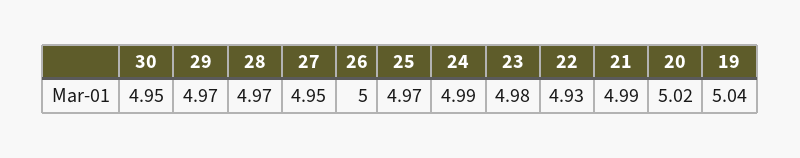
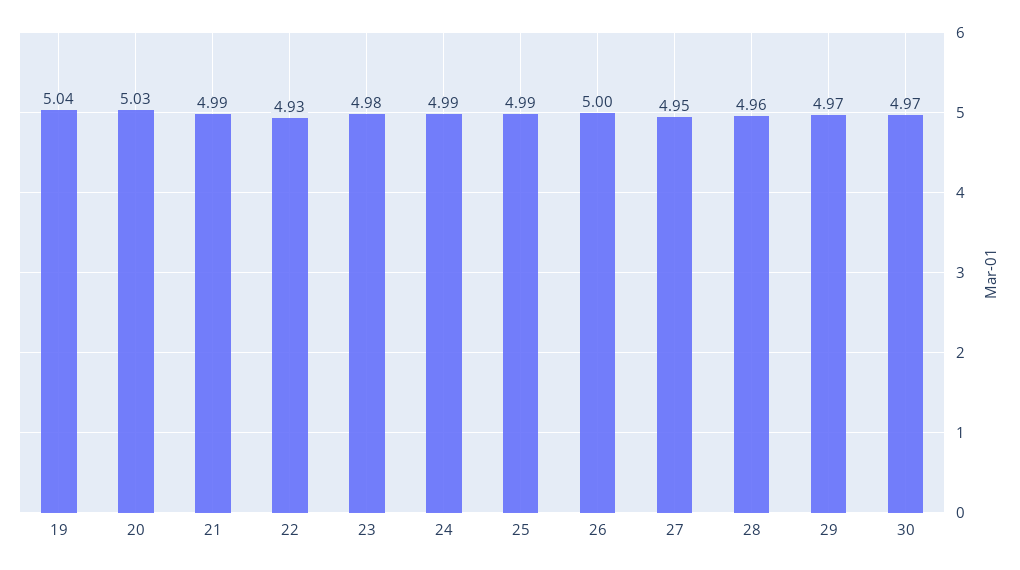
  {
-   "30": 4.95,
+   "30": 4.97,
    "29": 4.97,
-   "28": 4.97,
+   "28": 4.96,
    "27": 4.95,
    "26": 5,
-   "25": 4.97,
+   "25": 4.99,
    "24": 4.99,
    "23": 4.98,
    "22": 4.93,
    "21": 4.99,
-   "20": 5.02,
+   "20": 5.03,
    "19": 5.04
  }

